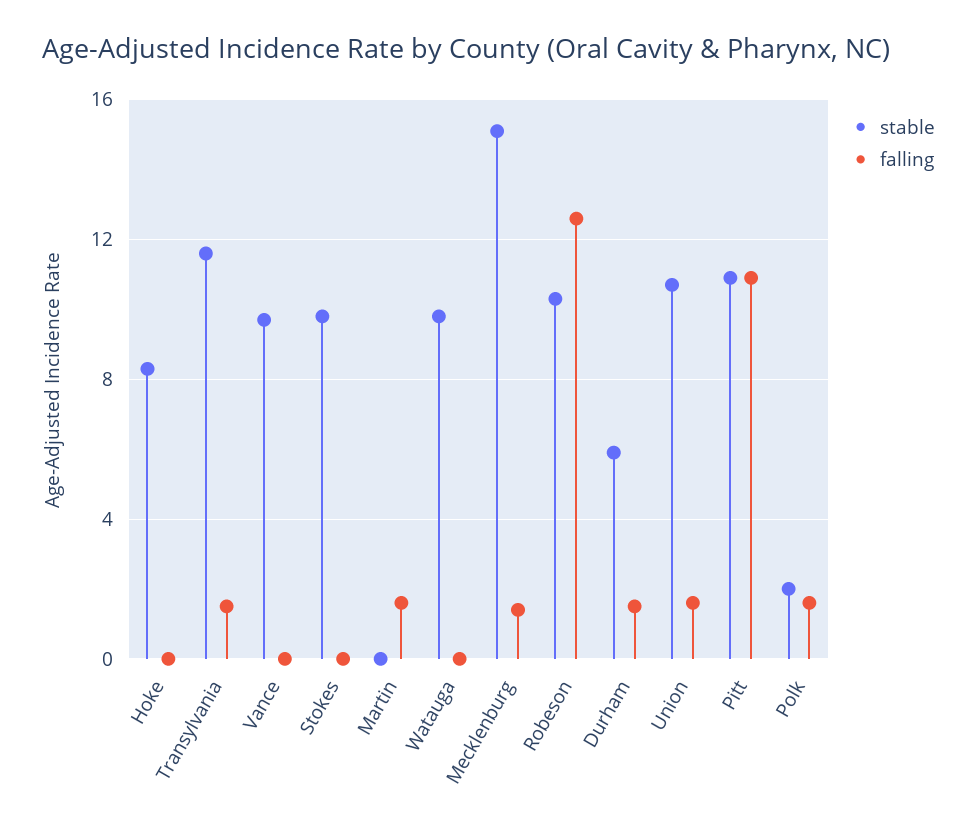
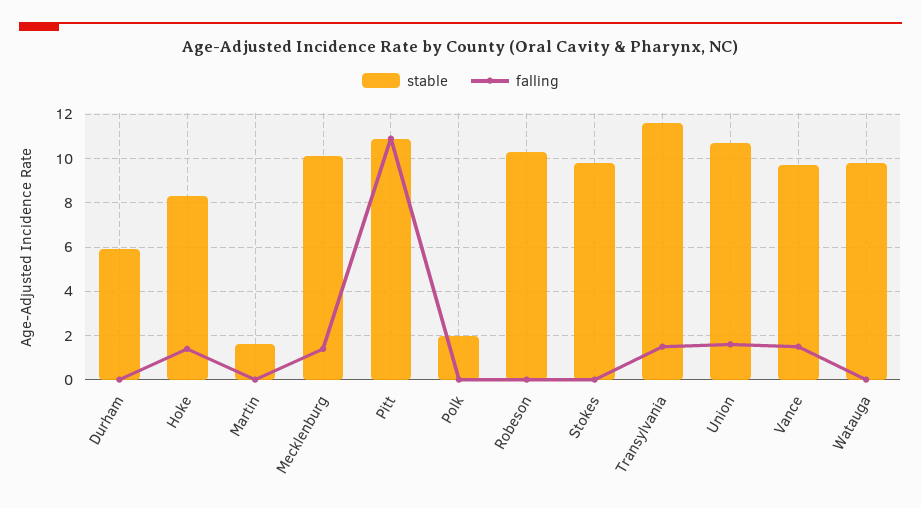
  {
    "stable": {
      "Hoke": 8.5,
      "Transylvania": 11.5,
      "Vance": 9.5,
      "Stokes": 10,
-     "Martin": 0,
+     "Martin": 1.5,
      "Watauga": 10,
-     "Mecklenburg": 15,
+     "Mecklenburg": 10,
      "Robeson": 10.5,
      "Durham": 6,
      "Union": 10.5,
      "Pitt": 11,
      "Polk": 2
    },
    "falling": {
-     "Hoke": 0,
+     "Hoke": 1.5,
      "Transylvania": 1.5,
-     "Vance": 0,
+     "Vance": 1.5,
      "Stokes": 0,
-     "Martin": 1.5,
+     "Martin": 0,
      "Watauga": 0,
      "Mecklenburg": 1.5,
-     "Robeson": 12.5,
+     "Robeson": 0,
-     "Durham": 1.5,
+     "Durham": 0,
      "Union": 1.5,
      "Pitt": 11,
-     "Polk": 1.5
+     "Polk": 0
    }
  }

